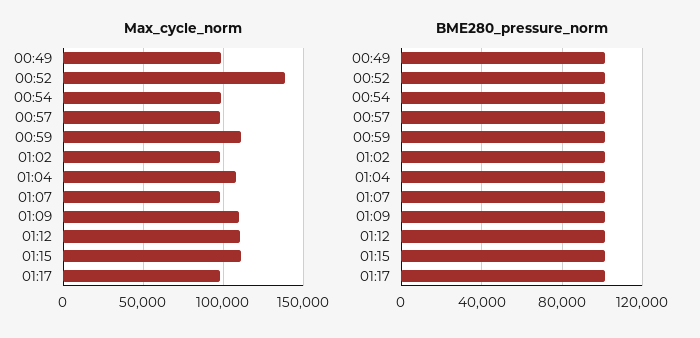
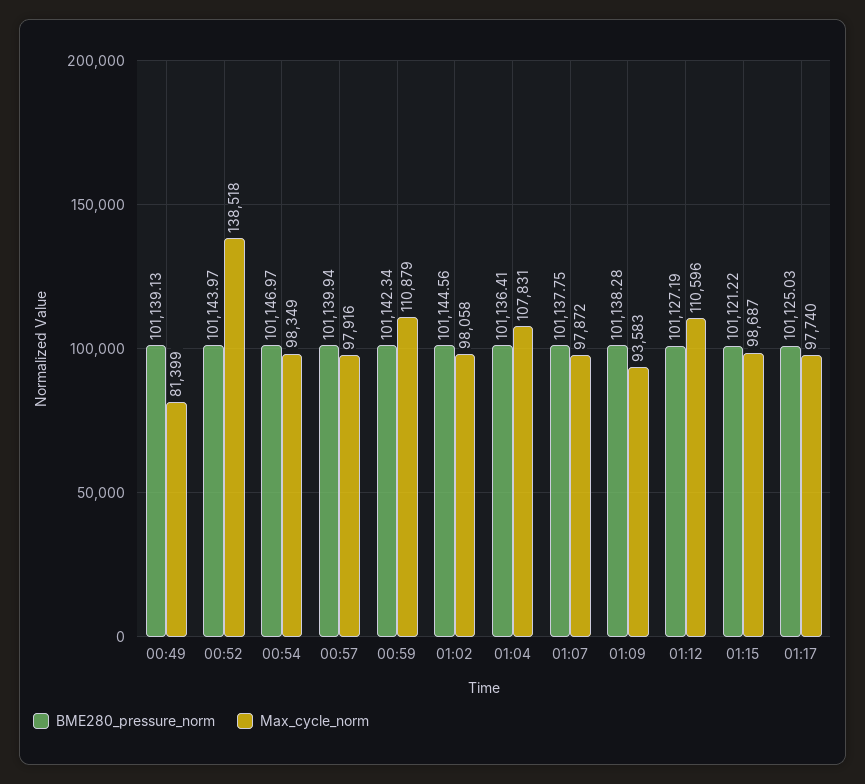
  {
    "Max_cycle_norm": {
-     "00:49": 100000,
+     "00:49": 81399,
      "00:52": 138518,
      "00:54": 98349,
      "00:57": 97916,
      "00:59": 110879,
      "01:02": 98058,
      "01:04": 107831,
      "01:07": 97872,
-     "01:09": 110000,
+     "01:09": 93583,
      "01:12": 110596,
-     "01:15": 110000,
+     "01:15": 98687,
      "01:17": 97740
    },
    "BME280_pressure_norm": {
      "00:49": 101139.13,
      "00:52": 101143.97,
      "00:54": 101146.97,
      "00:57": 101139.94,
      "00:59": 101142.34,
      "01:02": 101144.56,
      "01:04": 101136.41,
      "01:07": 101137.75,
      "01:09": 101138.28,
      "01:12": 101127.19,
      "01:15": 101121.22,
      "01:17": 101125.03
    }
  }

